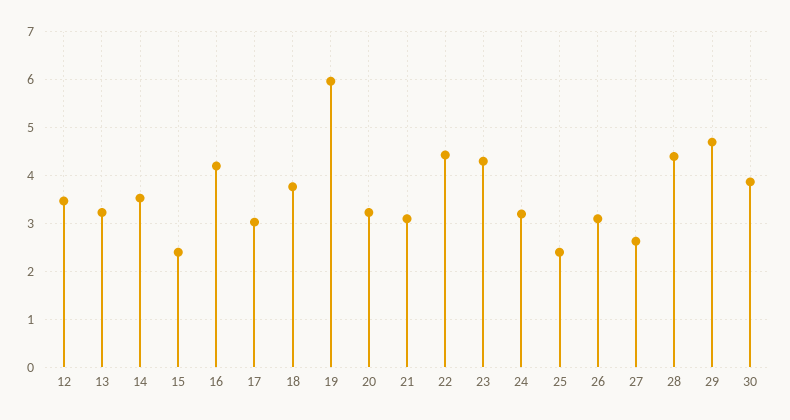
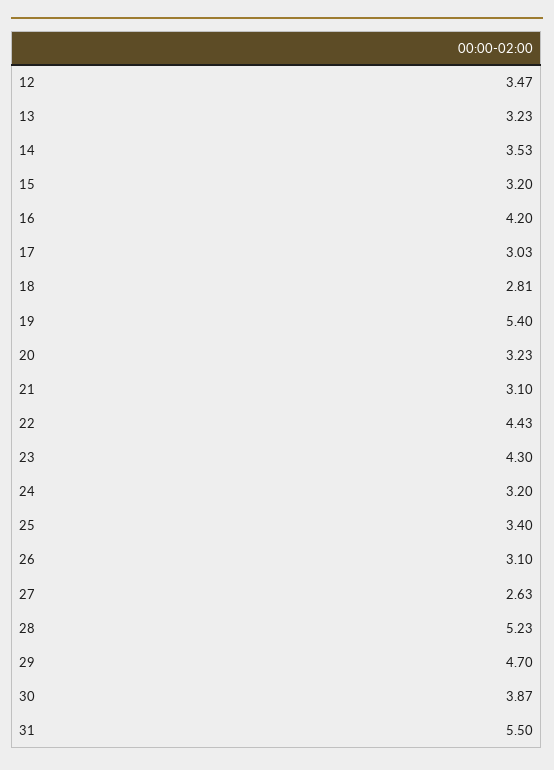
  {
    "12": 3.47,
    "13": 3.23,
    "14": 3.53,
-   "15": 2.4,
+   "15": 3.2,
    "16": 4.2,
    "17": 3.03,
-   "18": 3.8,
+   "18": 2.81,
-   "19": 6,
+   "19": 5.4,
    "20": 3.23,
    "21": 3.1,
    "22": 4.43,
    "23": 4.3,
    "24": 3.2,
-   "25": 2.4,
+   "25": 3.4,
    "26": 3.1,
    "27": 2.63,
-   "28": 4.4,
+   "28": 5.23,
    "29": 4.7,
-   "30": 3.87
+   "30": 3.87,
+   "31": 5.5
  }

